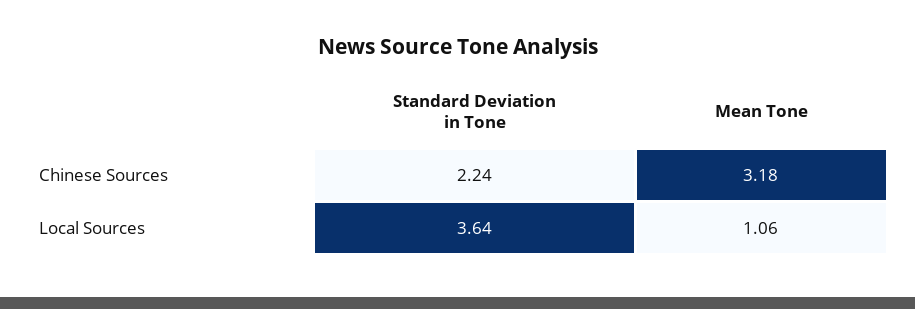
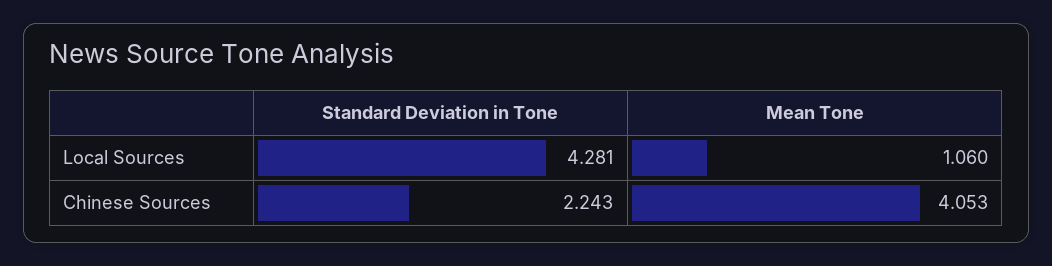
  {
    "Standard Deviation in Tone": {
      "Chinese Sources": 2.243,
-     "Local Sources": 3.64
+     "Local Sources": 4.281
    },
    "Mean Tone": {
-     "Chinese Sources": 3.18,
+     "Chinese Sources": 4.053,
      "Local Sources": 1.06
    }
  }

